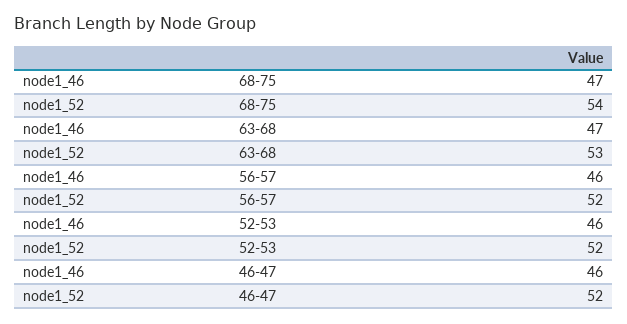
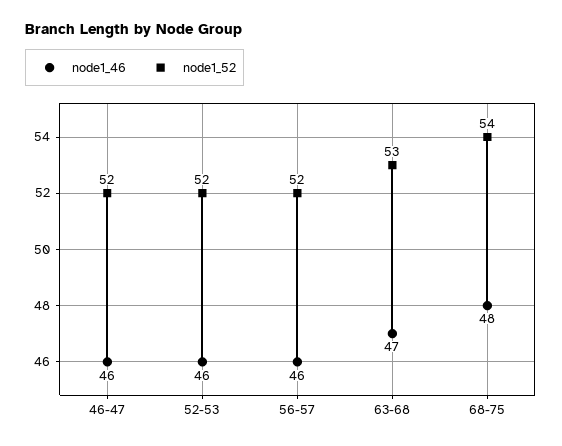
  {
    "node1_46": {
-     "68-75": 47,
+     "68-75": 48,
      "63-68": 47,
      "56-57": 46,
      "52-53": 46,
      "46-47": 46
    },
    "node1_52": {
      "68-75": 54,
      "63-68": 53,
      "56-57": 52,
      "52-53": 52,
      "46-47": 52
    }
  }

